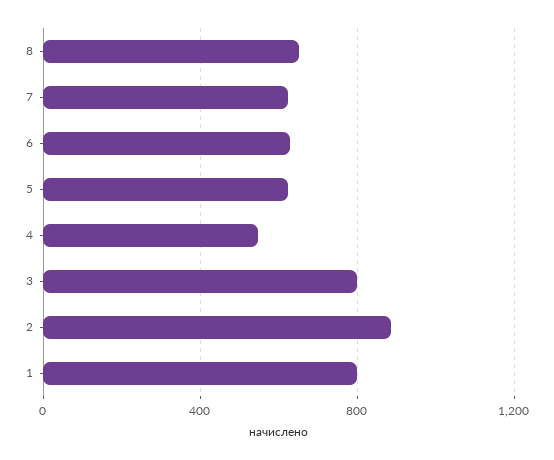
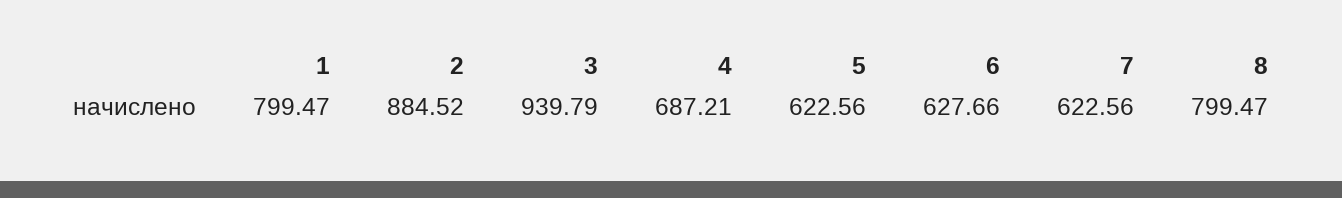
  {
-   "8": 650,
+   "8": 799.47,
    "7": 622.56,
    "6": 627.66,
    "5": 622.56,
-   "4": 550,
+   "4": 687.21,
-   "3": 800,
+   "3": 939.79,
    "2": 884.52,
    "1": 799.47
  }

